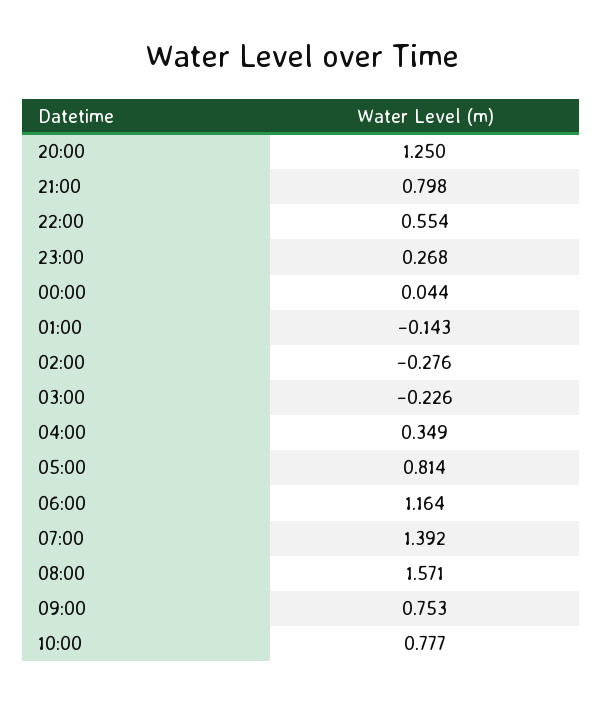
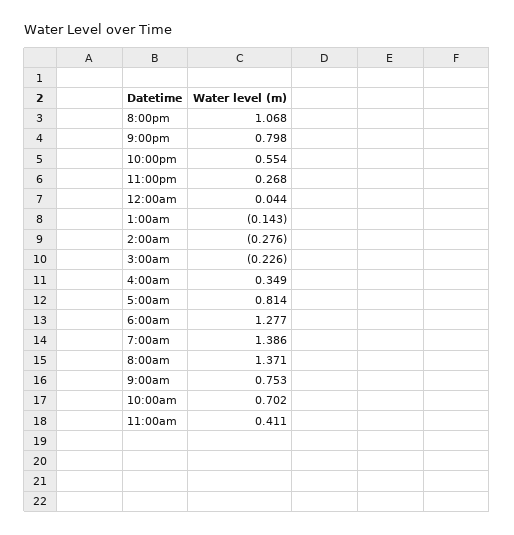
  {
-   "20:00": 1.25,
+   "20:00": 1.068,
    "21:00": 0.798,
    "22:00": 0.554,
    "23:00": 0.268,
    "00:00": 0.044,
    "01:00": -0.143,
    "02:00": -0.276,
    "03:00": -0.226,
    "04:00": 0.349,
    "05:00": 0.814,
-   "06:00": 1.164,
+   "06:00": 1.277,
-   "07:00": 1.392,
+   "07:00": 1.386,
-   "08:00": 1.571,
+   "08:00": 1.371,
    "09:00": 0.753,
-   "10:00": 0.777
+   "10:00": 0.702,
+   "11:00am": 0.411
  }

